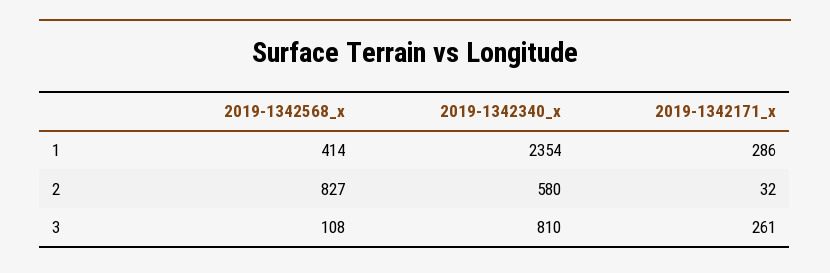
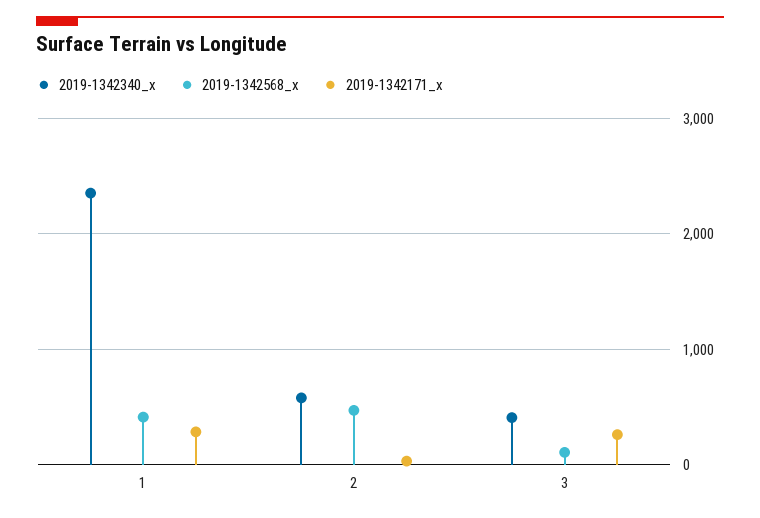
  {
    "2019-1342568_x": {
      "1": 414,
-     "2": 827,
+     "2": 500,
      "3": 108
    },
    "2019-1342340_x": {
      "1": 2354,
      "2": 580,
-     "3": 810
+     "3": 400
    },
    "2019-1342171_x": {
      "1": 286,
      "2": 32,
      "3": 261
    }
  }

